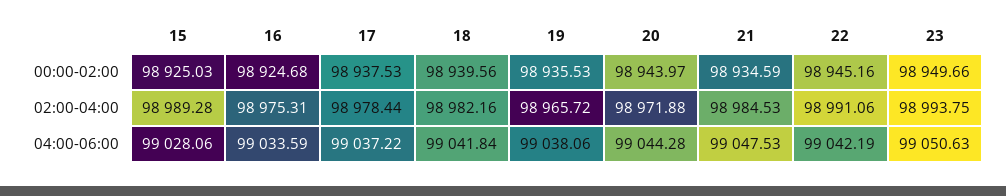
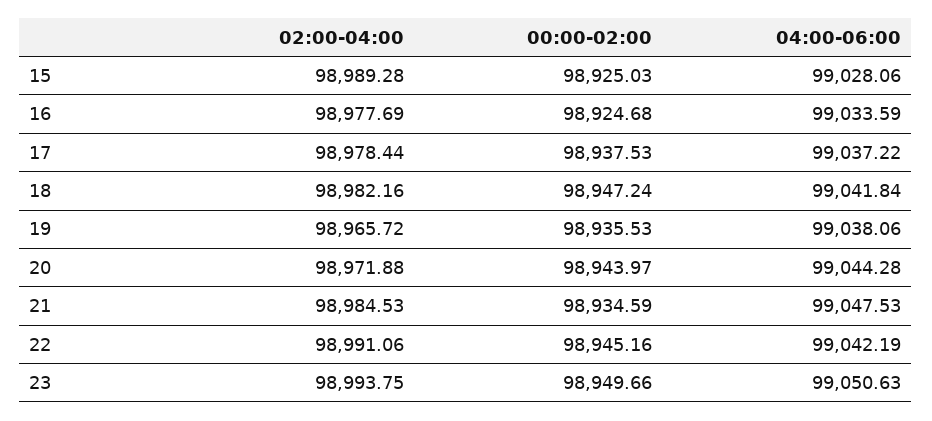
  {
    "15": {
      "00:00-02:00": 98925.03,
      "02:00-04:00": 98989.28,
      "04:00-06:00": 99028.06
    },
    "16": {
      "00:00-02:00": 98924.68,
-     "02:00-04:00": 98975.31,
+     "02:00-04:00": 98977.69,
      "04:00-06:00": 99033.59
    },
    "17": {
      "00:00-02:00": 98937.53,
      "02:00-04:00": 98978.44,
      "04:00-06:00": 99037.22
    },
    "18": {
-     "00:00-02:00": 98939.56,
+     "00:00-02:00": 98947.24,
      "02:00-04:00": 98982.16,
      "04:00-06:00": 99041.84
    },
    "19": {
      "00:00-02:00": 98935.53,
      "02:00-04:00": 98965.72,
      "04:00-06:00": 99038.06
    },
    "20": {
      "00:00-02:00": 98943.97,
      "02:00-04:00": 98971.88,
      "04:00-06:00": 99044.28
    },
    "21": {
      "00:00-02:00": 98934.59,
      "02:00-04:00": 98984.53,
      "04:00-06:00": 99047.53
    },
    "22": {
      "00:00-02:00": 98945.16,
      "02:00-04:00": 98991.06,
      "04:00-06:00": 99042.19
    },
    "23": {
      "00:00-02:00": 98949.66,
      "02:00-04:00": 98993.75,
      "04:00-06:00": 99050.63
    }
  }

